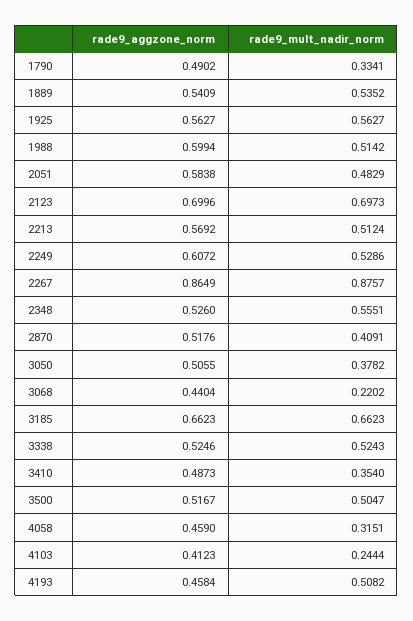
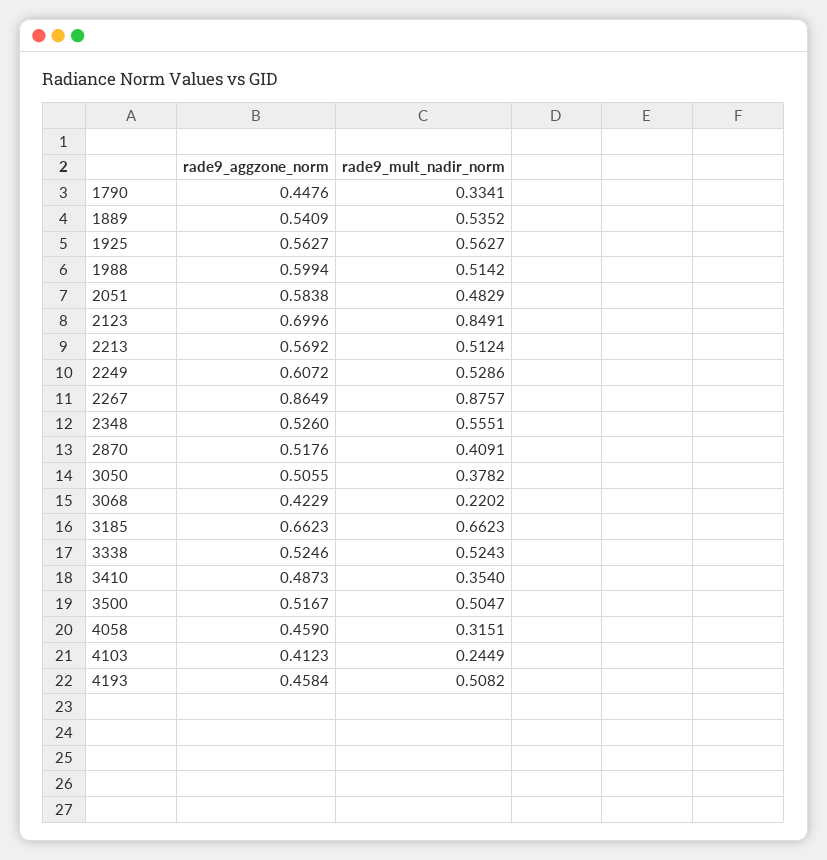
  {
    "rade9_aggzone_norm": {
-     "1790": 0.4902,
+     "1790": 0.4476,
      "1889": 0.5409,
      "1925": 0.5627,
      "1988": 0.5994,
      "2051": 0.5838,
      "2123": 0.6996,
      "2213": 0.5692,
      "2249": 0.6072,
      "2267": 0.8649,
      "2348": 0.526,
      "2870": 0.5176,
      "3050": 0.5055,
-     "3068": 0.4404,
+     "3068": 0.4229,
      "3185": 0.6623,
      "3338": 0.5246,
      "3410": 0.4873,
      "3500": 0.5167,
      "4058": 0.459,
      "4103": 0.4123,
      "4193": 0.4584
    },
    "rade9_mult_nadir_norm": {
      "1790": 0.3341,
      "1889": 0.5352,
      "1925": 0.5627,
      "1988": 0.5142,
      "2051": 0.4829,
-     "2123": 0.6973,
+     "2123": 0.8491,
      "2213": 0.5124,
      "2249": 0.5286,
      "2267": 0.8757,
      "2348": 0.5551,
      "2870": 0.4091,
      "3050": 0.3782,
      "3068": 0.2202,
      "3185": 0.6623,
      "3338": 0.5243,
      "3410": 0.354,
      "3500": 0.5047,
      "4058": 0.3151,
-     "4103": 0.2444,
+     "4103": 0.2449,
      "4193": 0.5082
    }
  }

